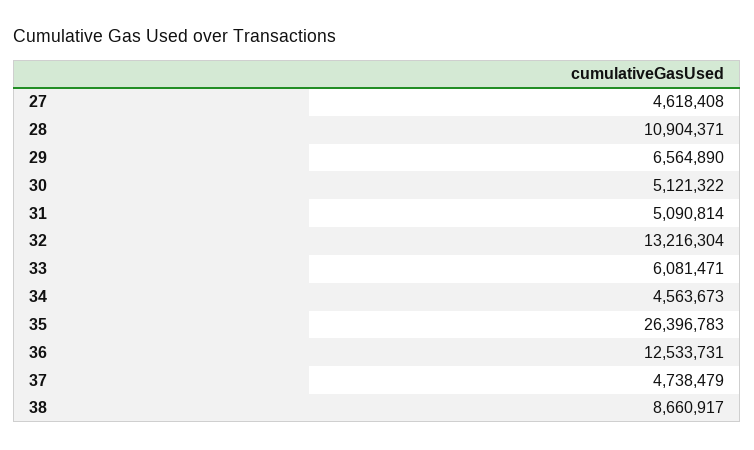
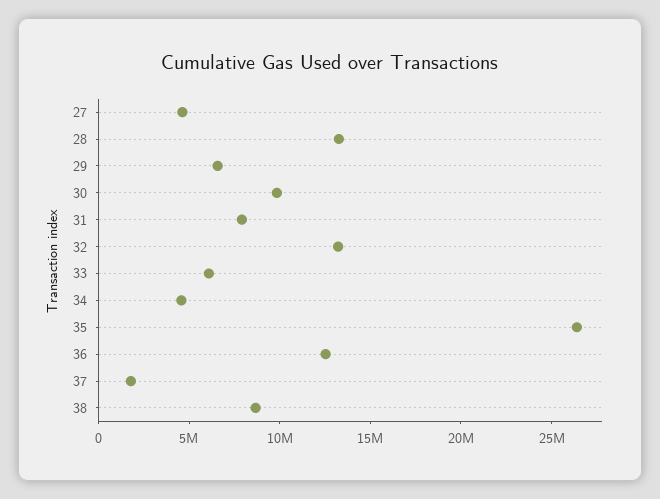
  {
    "27": 4618408,
-   "28": 10904371,
+   "28": 13000000,
    "29": 6564890,
-   "30": 5121322,
+   "30": 10000000,
-   "31": 5090814,
+   "31": 8000000,
    "32": 13216304,
    "33": 6081471,
    "34": 4563673,
    "35": 26396783,
    "36": 12533731,
-   "37": 4738479,
+   "37": 2000000,
    "38": 8660917
  }

